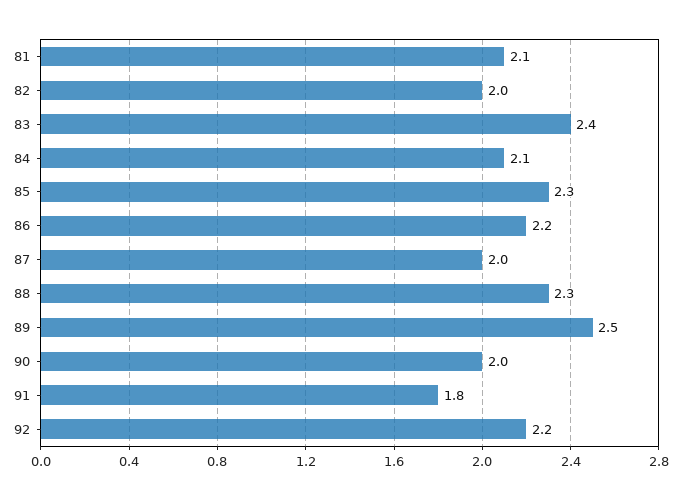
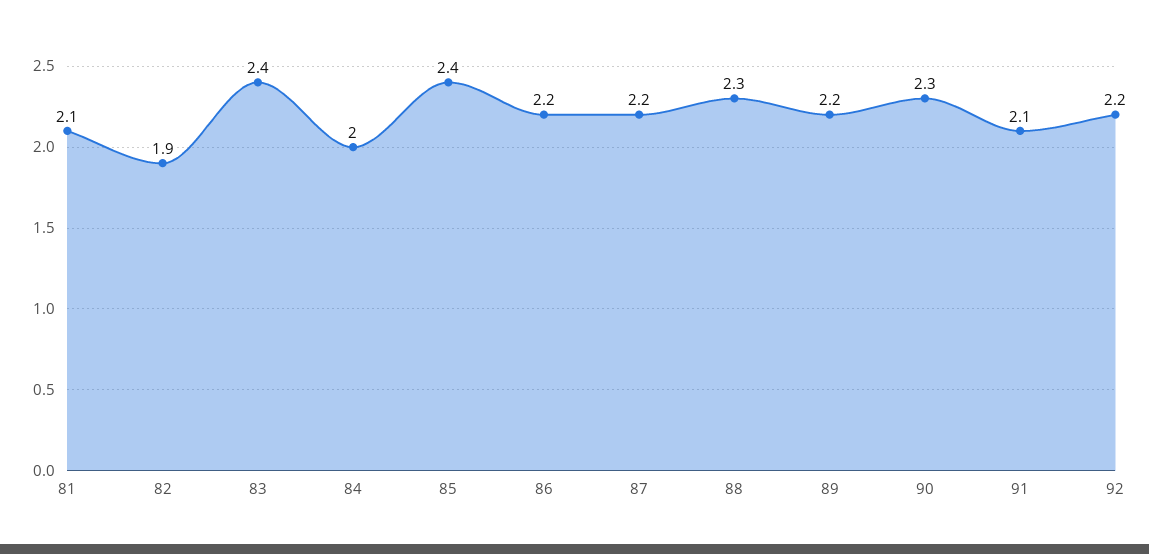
  {
    "81": 2.1,
-   "82": 2,
+   "82": 1.9,
    "83": 2.4,
-   "84": 2.1,
+   "84": 2,
-   "85": 2.3,
+   "85": 2.4,
    "86": 2.2,
-   "87": 2,
+   "87": 2.2,
    "88": 2.3,
-   "89": 2.5,
+   "89": 2.2,
-   "90": 2,
+   "90": 2.3,
-   "91": 1.8,
+   "91": 2.1,
    "92": 2.2
  }

